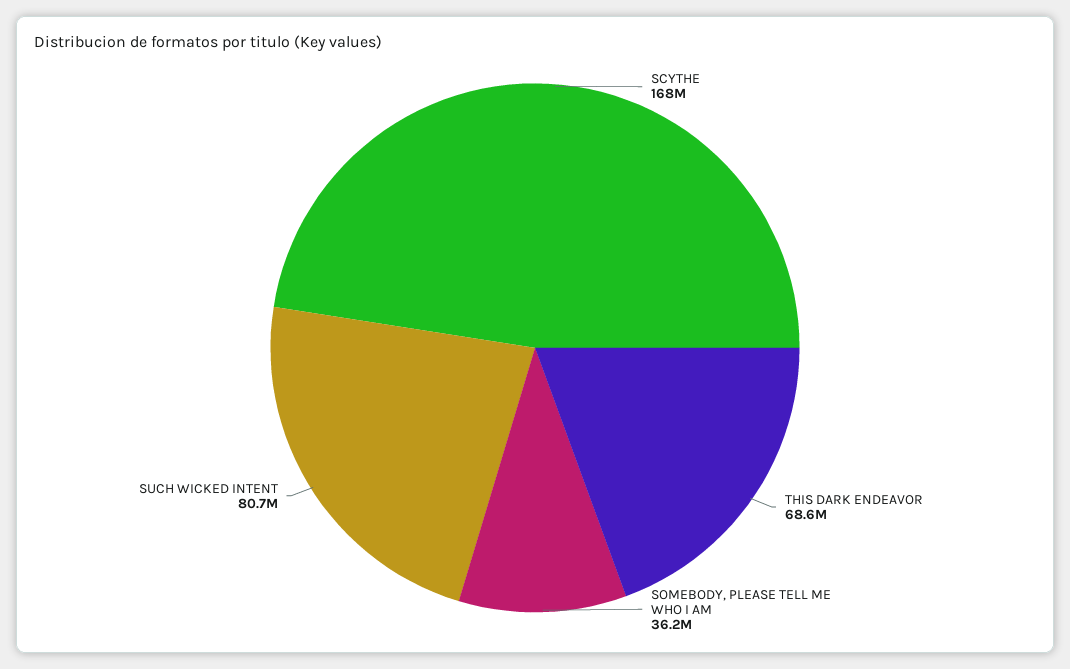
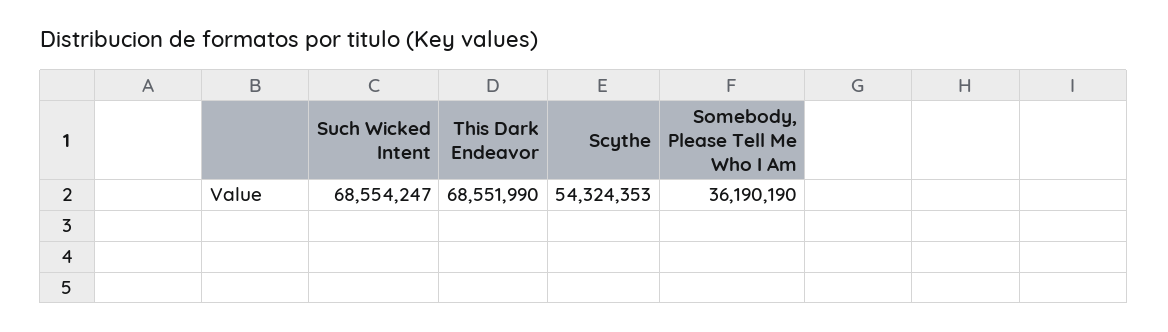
  {
-   "SCYTHE": 168000000,
+   "SCYTHE": 54324353,
    "THIS DARK ENDEAVOR": 68551990,
    "SOMEBODY, PLEASE TELL ME WHO I AM": 36190190,
-   "SUCH WICKED INTENT": 80700000
+   "SUCH WICKED INTENT": 68554247
  }

